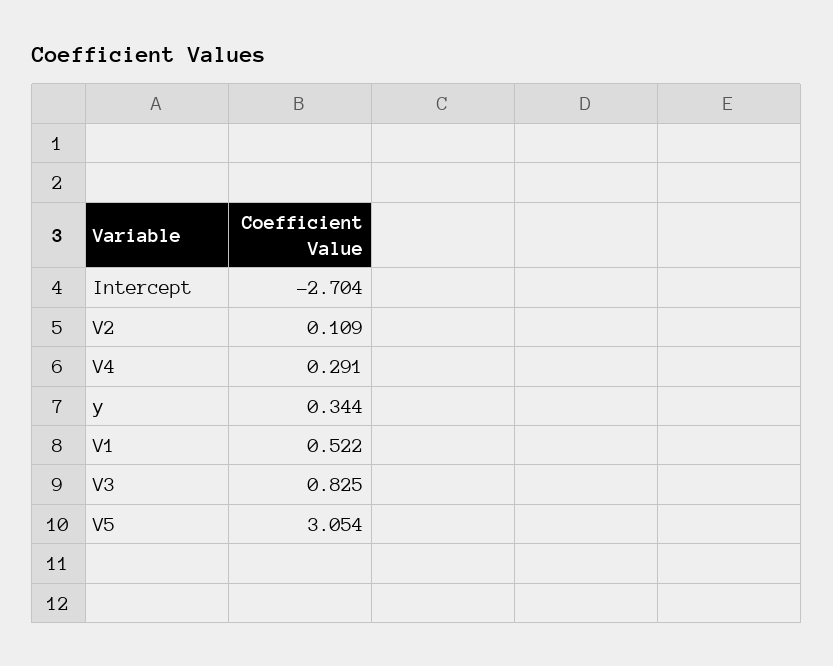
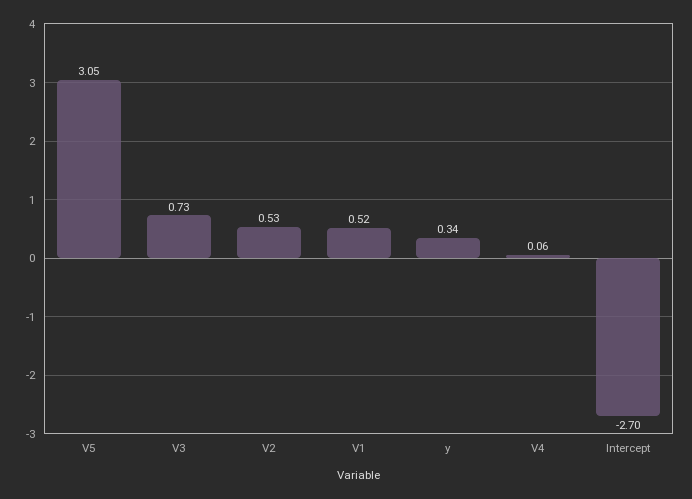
  {
    "Intercept": -2.704,
-   "V2": 0.109,
+   "V2": 0.53,
-   "V4": 0.291,
+   "V4": 0.06,
    "y": 0.344,
    "V1": 0.522,
-   "V3": 0.825,
+   "V3": 0.73,
    "V5": 3.054
  }

